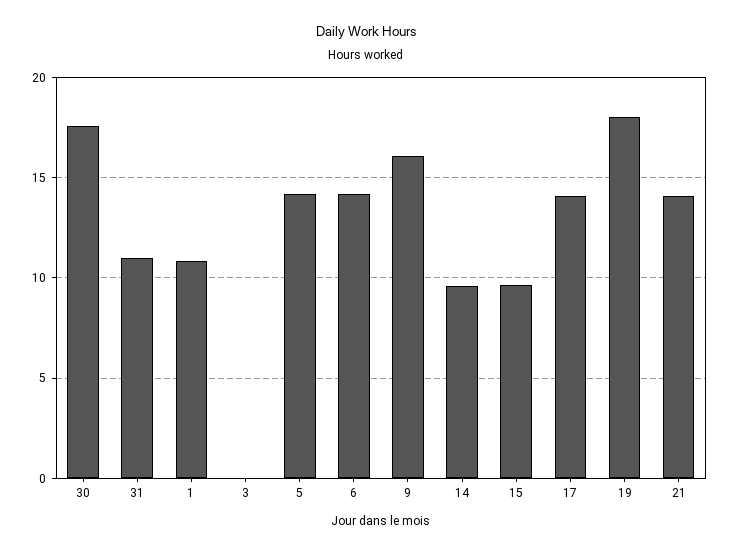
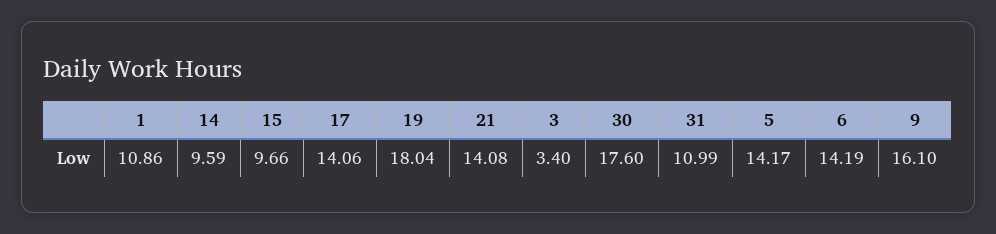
  {
    "30": 17.6,
    "31": 10.99,
    "1": 10.86,
-   "3": 0,
+   "3": 3.4,
    "5": 14.17,
    "6": 14.19,
    "9": 16.1,
    "14": 9.59,
    "15": 9.66,
    "17": 14.06,
    "19": 18.04,
    "21": 14.08
  }

